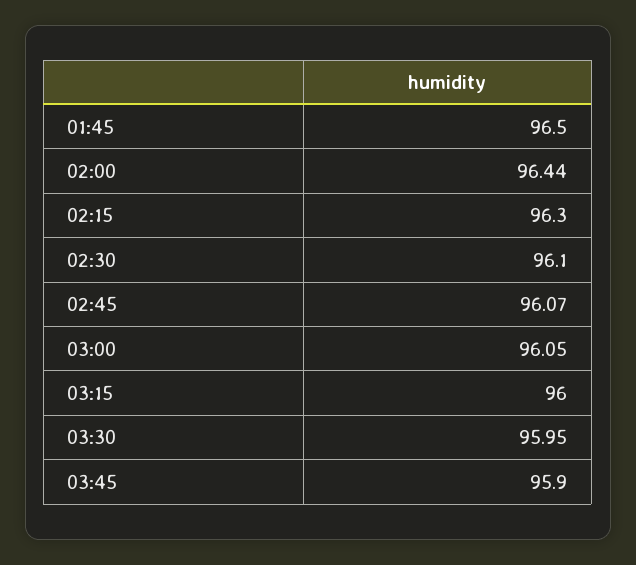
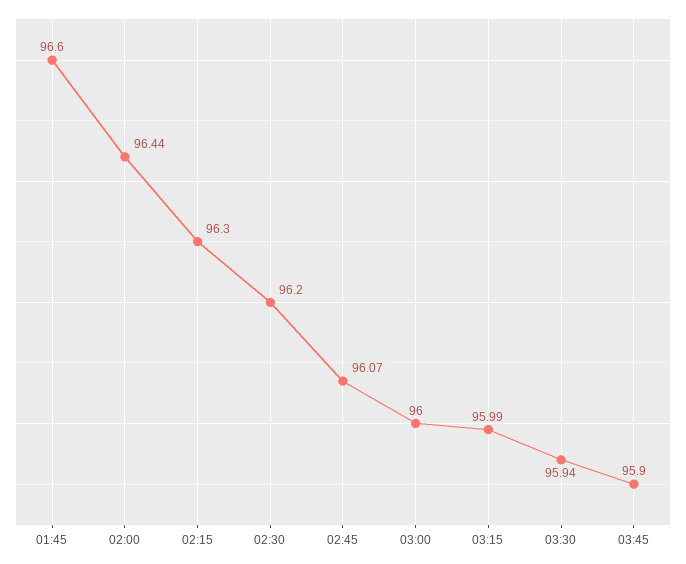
  {
-   "01:45": 96.5,
+   "01:45": 96.6,
    "02:00": 96.44,
    "02:15": 96.3,
-   "02:30": 96.1,
+   "02:30": 96.2,
    "02:45": 96.07,
-   "03:00": 96.05,
+   "03:00": 96,
-   "03:15": 96,
+   "03:15": 95.99,
-   "03:30": 95.95,
+   "03:30": 95.94,
    "03:45": 95.9
  }

